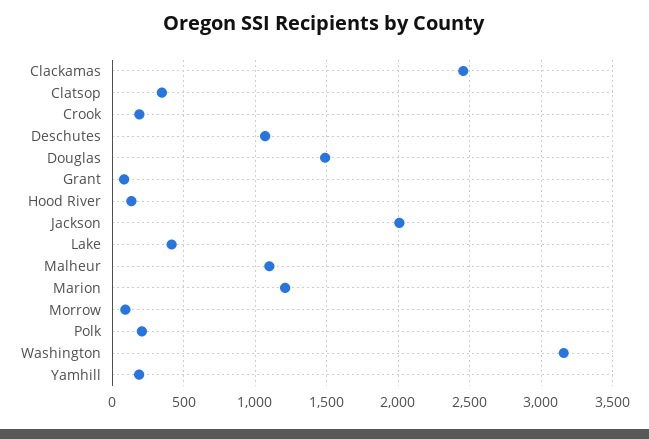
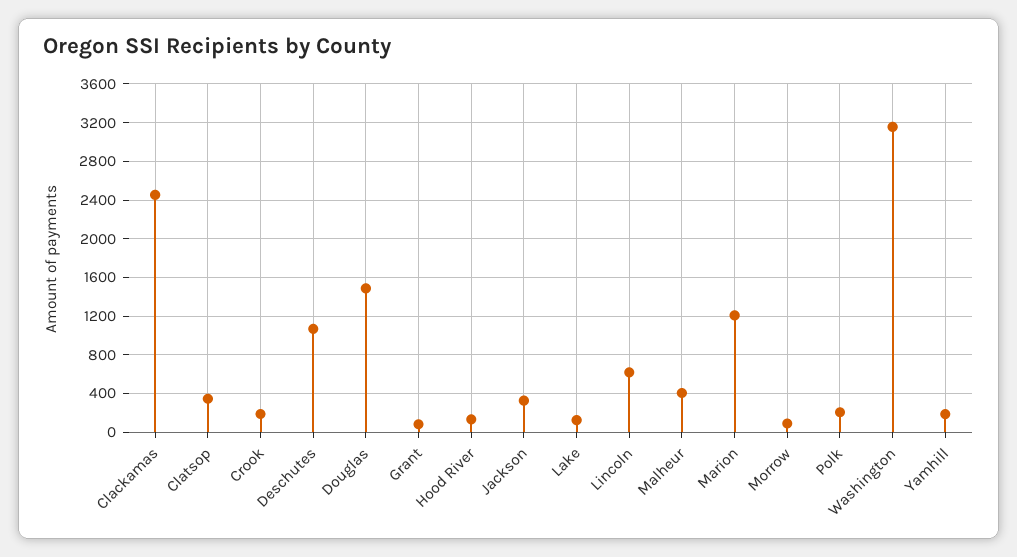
  {
    "Clackamas": 2450,
    "Clatsop": 350,
    "Crook": 200,
    "Deschutes": 1050,
    "Douglas": 1500,
    "Grant": 100,
    "Hood River": 150,
-   "Jackson": 2000,
+   "Jackson": 300,
-   "Lake": 400,
+   "Lake": 100,
-   "Malheur": 1100,
+   "Malheur": 400,
    "Marion": 1200,
    "Morrow": 100,
    "Polk": 200,
    "Washington": 3150,
-   "Yamhill": 200
+   "Yamhill": 200,
+   "Lincoln": 600
  }

